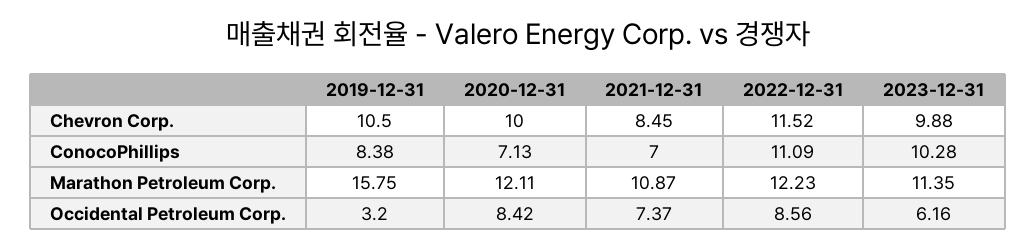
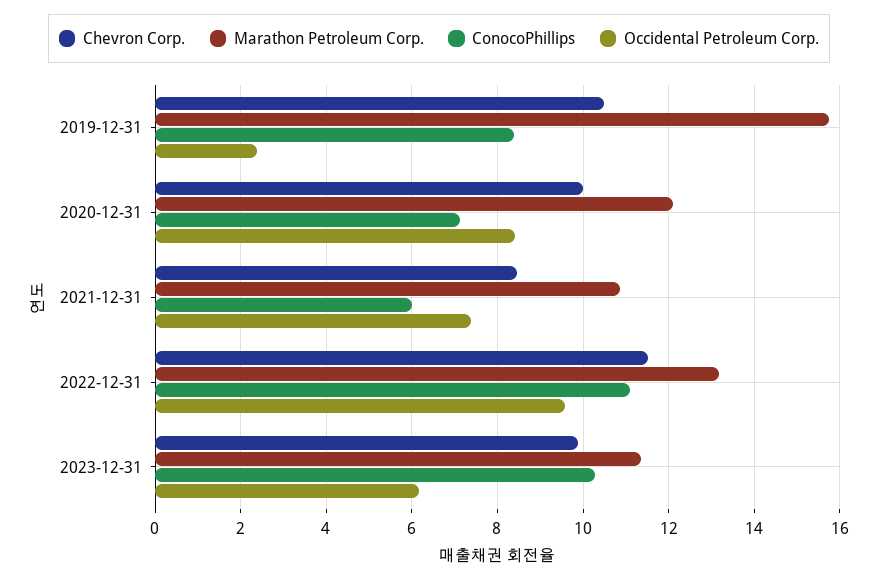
  {
    "Chevron Corp.": {
      "2019-12-31": 10.5,
      "2020-12-31": 10,
      "2021-12-31": 8.45,
      "2022-12-31": 11.52,
      "2023-12-31": 9.88
    },
    "ConocoPhillips": {
      "2019-12-31": 8.38,
      "2020-12-31": 7.13,
-     "2021-12-31": 7,
+     "2021-12-31": 6,
      "2022-12-31": 11.09,
      "2023-12-31": 10.28
    },
    "Marathon Petroleum Corp.": {
      "2019-12-31": 15.75,
      "2020-12-31": 12.11,
      "2021-12-31": 10.87,
-     "2022-12-31": 12.23,
+     "2022-12-31": 13.2,
      "2023-12-31": 11.35
    },
    "Occidental Petroleum Corp.": {
-     "2019-12-31": 3.2,
+     "2019-12-31": 2.4,
      "2020-12-31": 8.42,
      "2021-12-31": 7.37,
-     "2022-12-31": 8.56,
+     "2022-12-31": 9.6,
      "2023-12-31": 6.16
    }
  }

